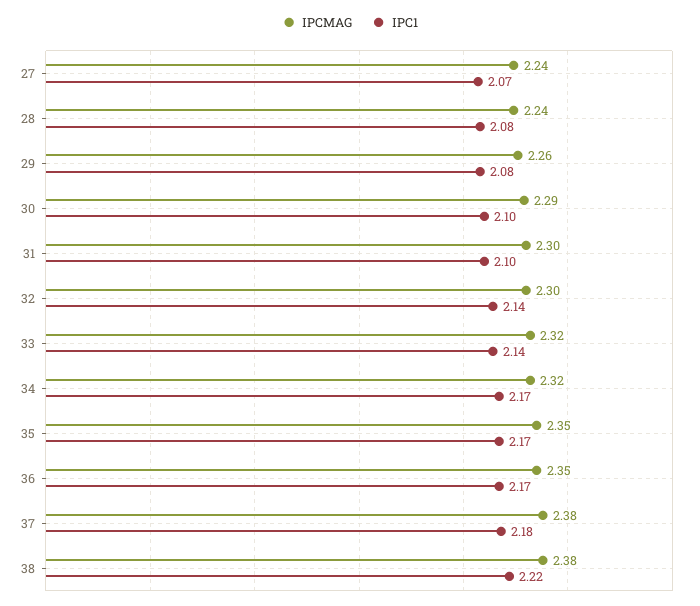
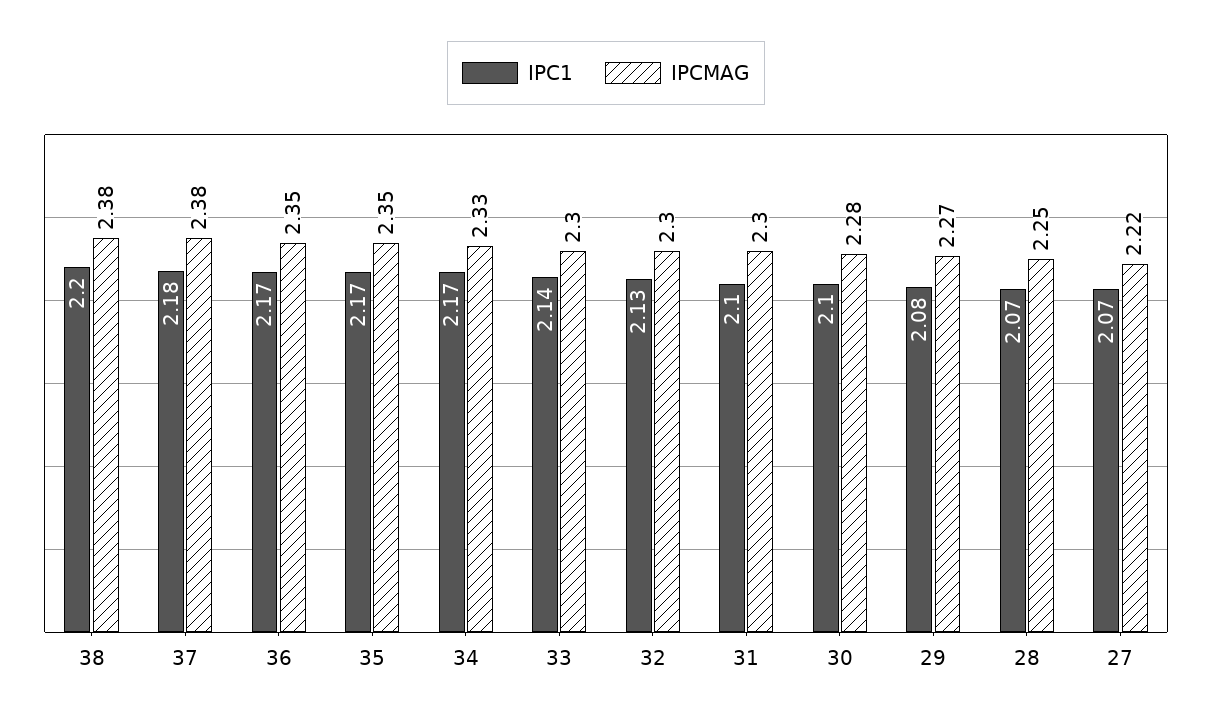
  {
    "IPCMAG": {
-     "27": 2.24,
+     "27": 2.22,
-     "28": 2.24,
+     "28": 2.25,
-     "29": 2.26,
+     "29": 2.27,
-     "30": 2.29,
+     "30": 2.28,
      "31": 2.3,
      "32": 2.3,
-     "33": 2.32,
+     "33": 2.3,
-     "34": 2.32,
+     "34": 2.33,
      "35": 2.35,
      "36": 2.35,
      "37": 2.38,
      "38": 2.38
    },
    "IPC1": {
      "27": 2.07,
-     "28": 2.08,
+     "28": 2.07,
      "29": 2.08,
      "30": 2.1,
      "31": 2.1,
-     "32": 2.14,
+     "32": 2.13,
      "33": 2.14,
      "34": 2.17,
      "35": 2.17,
      "36": 2.17,
      "37": 2.18,
-     "38": 2.22
+     "38": 2.2
    }
  }

